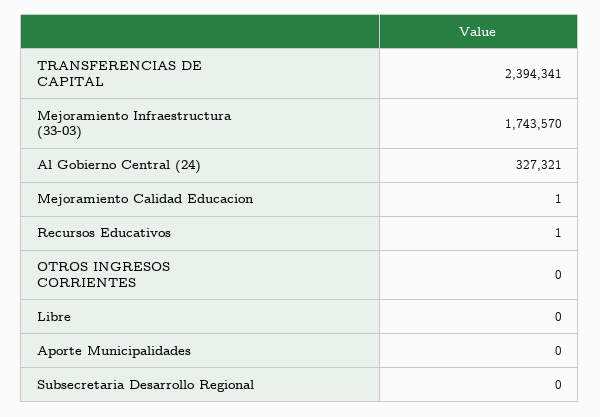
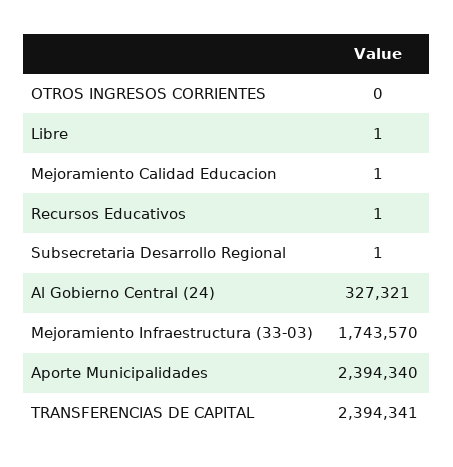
  {
    "TRANSFERENCIAS DE CAPITAL": 2394341,
    "Mejoramiento Infraestructura (33-03)": 1743570,
    "Al Gobierno Central (24)": 327321,
    "Mejoramiento Calidad Educacion": 1,
    "Recursos Educativos": 1,
    "OTROS INGRESOS CORRIENTES": 0,
-   "Libre": 0,
+   "Libre": 1,
-   "Aporte Municipalidades": 0,
+   "Aporte Municipalidades": 2394340,
-   "Subsecretaria Desarrollo Regional": 0
+   "Subsecretaria Desarrollo Regional": 1
  }

